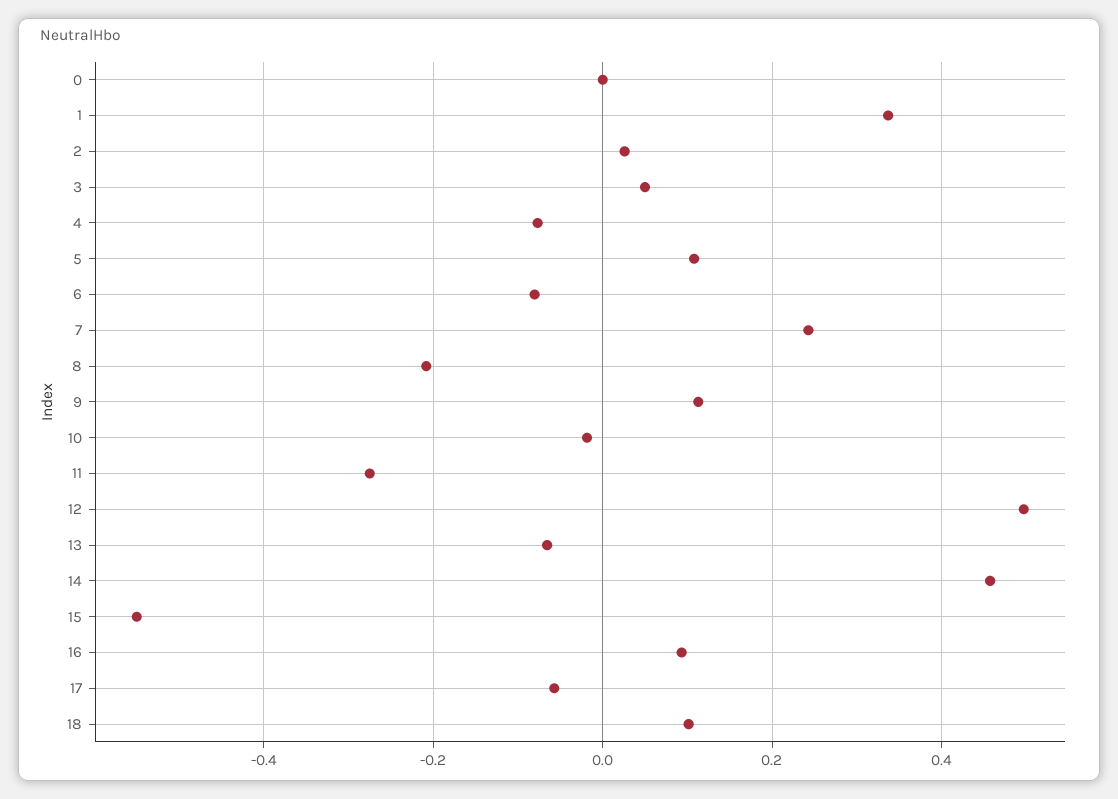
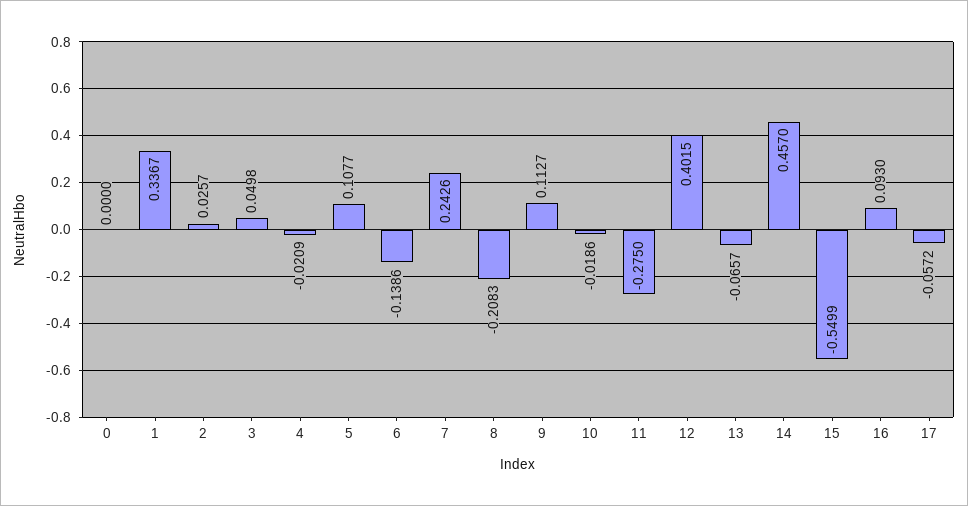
  {
    "0": 0,
    "1": 0.3367,
    "2": 0.0257,
    "3": 0.0498,
-   "4": -0.08,
+   "4": -0.0209,
    "5": 0.1077,
-   "6": -0.08,
+   "6": -0.1386,
    "7": 0.2426,
    "8": -0.2083,
    "9": 0.1127,
    "10": -0.0186,
    "11": -0.275,
-   "12": 0.5,
+   "12": 0.4015,
    "13": -0.0657,
    "14": 0.457,
    "15": -0.5499,
    "16": 0.093,
-   "17": -0.0572,
+   "17": -0.0572
-   "18": 0.1
  }

